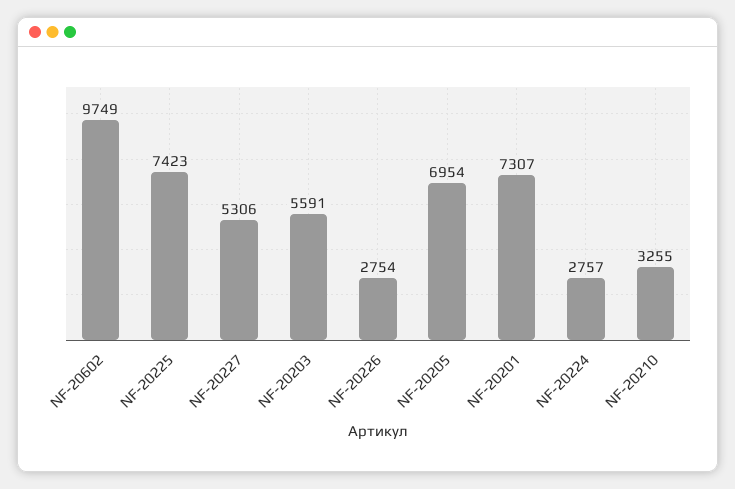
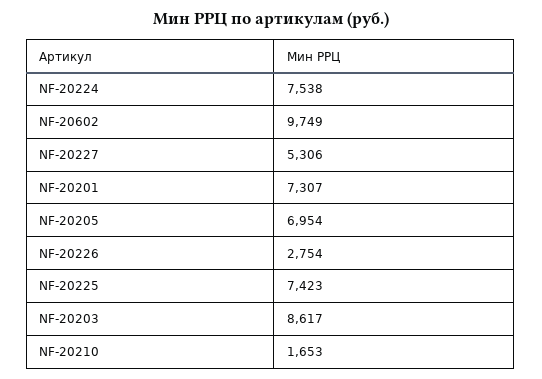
  {
    "NF-20602": 9749,
    "NF-20225": 7423,
    "NF-20227": 5306,
-   "NF-20203": 5591,
+   "NF-20203": 8617,
    "NF-20226": 2754,
    "NF-20205": 6954,
    "NF-20201": 7307,
-   "NF-20224": 2757,
+   "NF-20224": 7538,
-   "NF-20210": 3255
+   "NF-20210": 1653
  }

